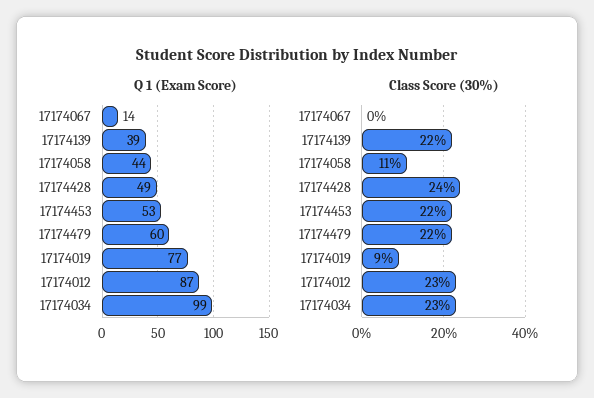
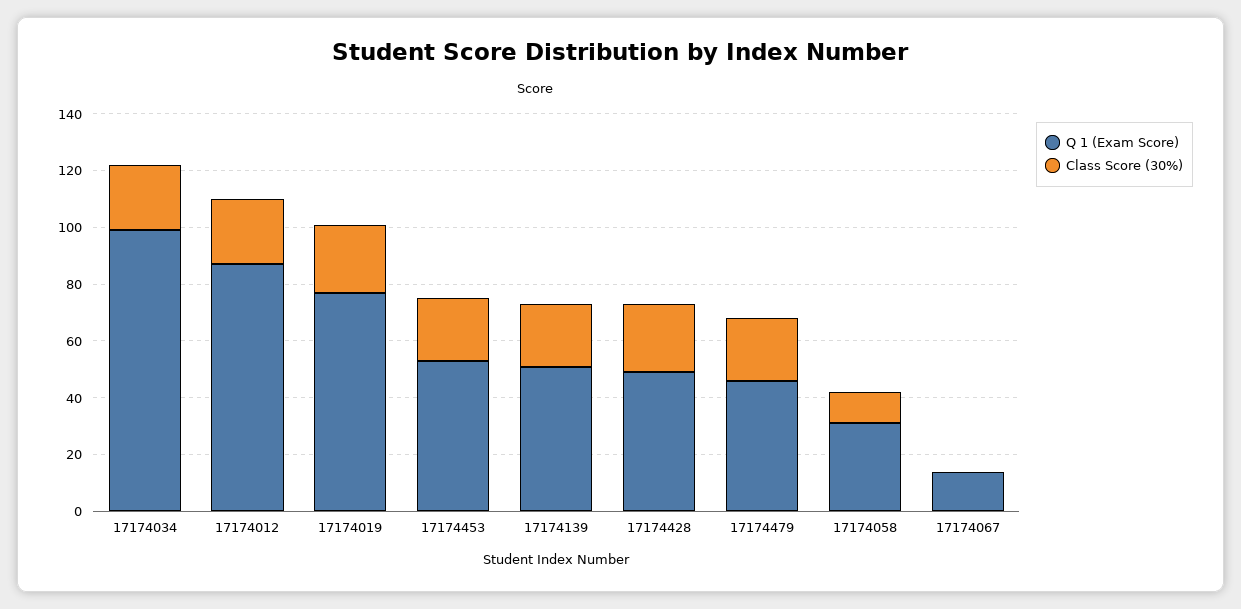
  {
    "Q 1 (Exam Score)": {
      "17174067": 14,
-     "17174139": 39,
+     "17174139": 50,
-     "17174058": 44,
+     "17174058": 30,
      "17174428": 49,
      "17174453": 53,
-     "17174479": 60,
+     "17174479": 45,
      "17174019": 77,
      "17174012": 87,
      "17174034": 99
    },
    "Class Score (30%)": {
      "17174067": 0,
      "17174139": 22,
      "17174058": 11,
      "17174428": 24,
      "17174453": 22,
      "17174479": 22,
-     "17174019": 9,
+     "17174019": 25,
      "17174012": 23,
      "17174034": 23
    }
  }

